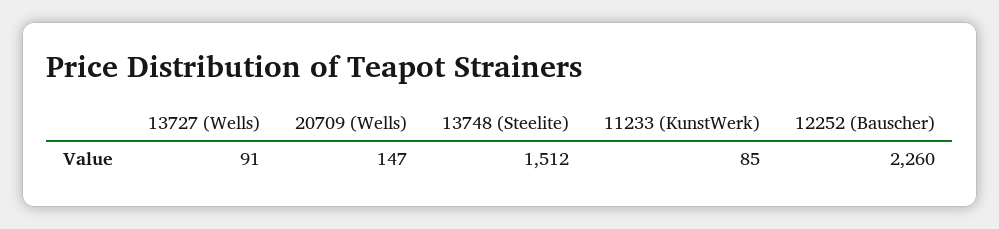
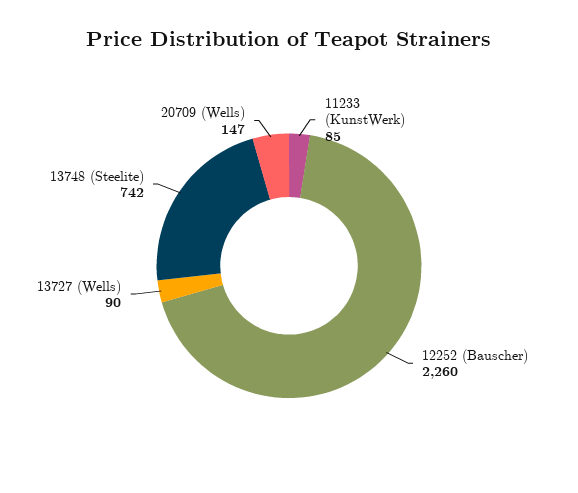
  {
-   "13727 (Wells)": 91,
+   "13727 (Wells)": 90,
    "20709 (Wells)": 147,
-   "13748 (Steelite)": 1512,
+   "13748 (Steelite)": 742,
    "11233 (KunstWerk)": 85,
    "12252 (Bauscher)": 2260
  }

